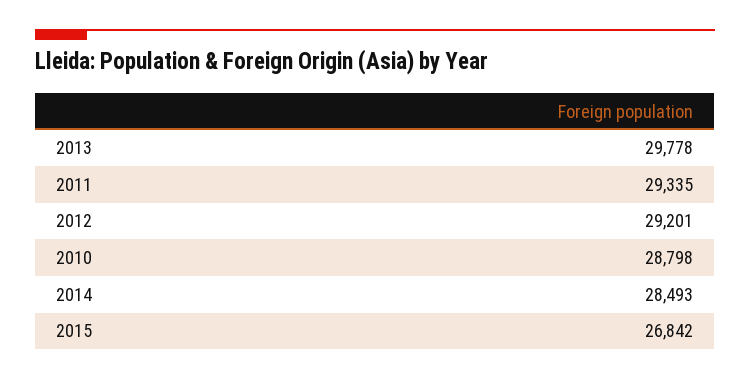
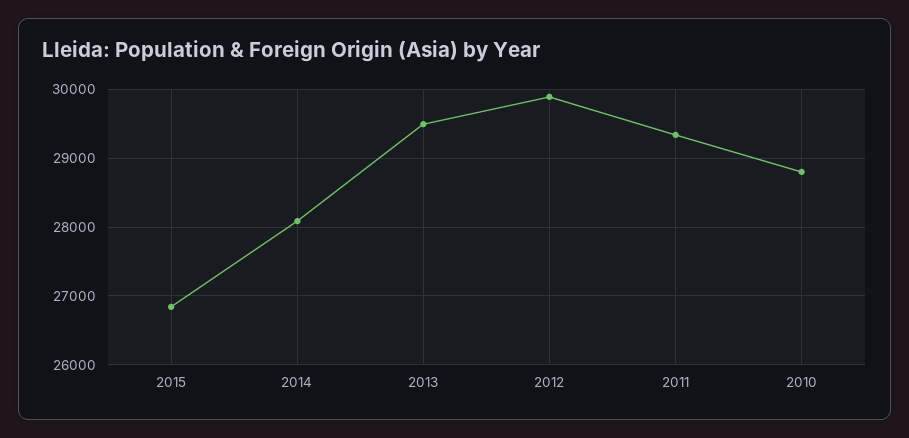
  {
-   "2013": 29778,
+   "2013": 29500,
    "2011": 29335,
-   "2012": 29201,
+   "2012": 29900,
    "2010": 28798,
-   "2014": 28493,
+   "2014": 28100,
    "2015": 26842
  }

